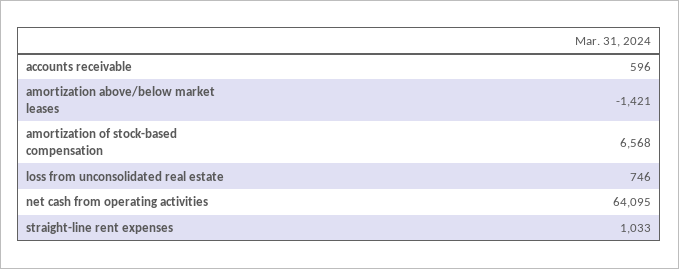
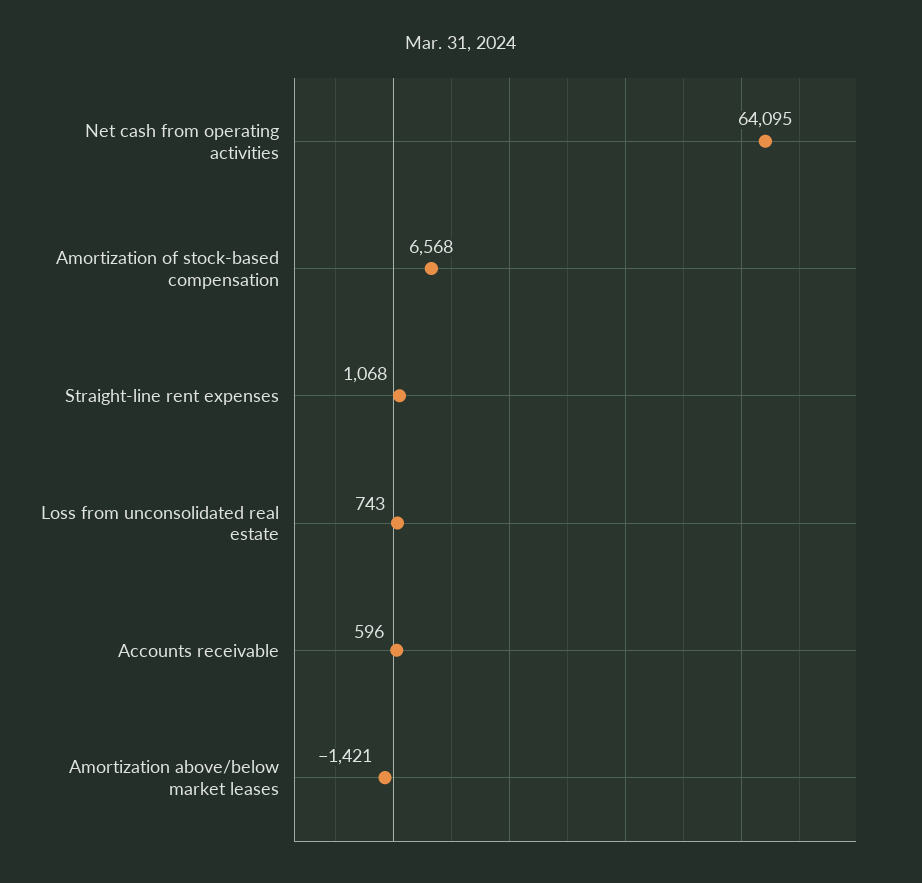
  {
    "accounts receivable": 596,
    "amortization above/below market leases": -1421,
    "amortization of stock-based compensation": 6568,
-   "loss from unconsolidated real estate": 746,
+   "loss from unconsolidated real estate": 743,
    "net cash from operating activities": 64095,
-   "straight-line rent expenses": 1033
+   "straight-line rent expenses": 1068
  }

